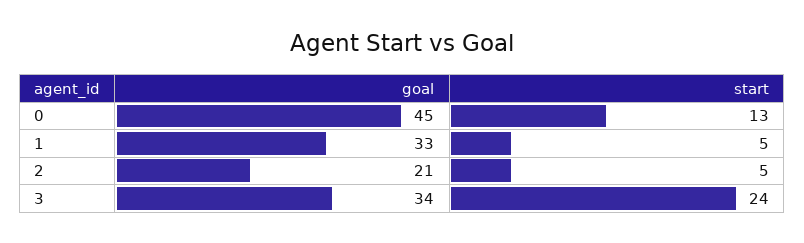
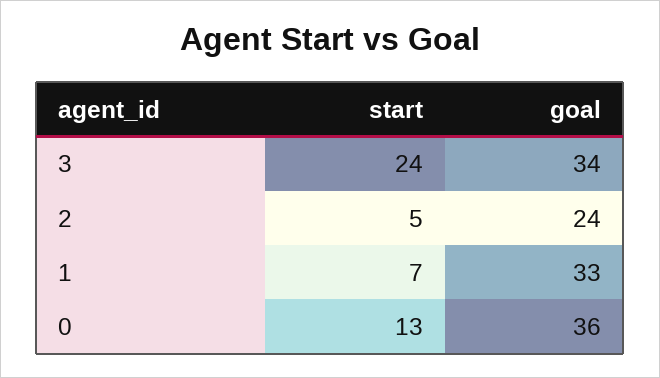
  {
    "goal": {
-     "0": 45,
+     "0": 36,
      "1": 33,
-     "2": 21,
+     "2": 24,
      "3": 34
    },
    "start": {
      "0": 13,
-     "1": 5,
+     "1": 7,
      "2": 5,
      "3": 24
    }
  }

